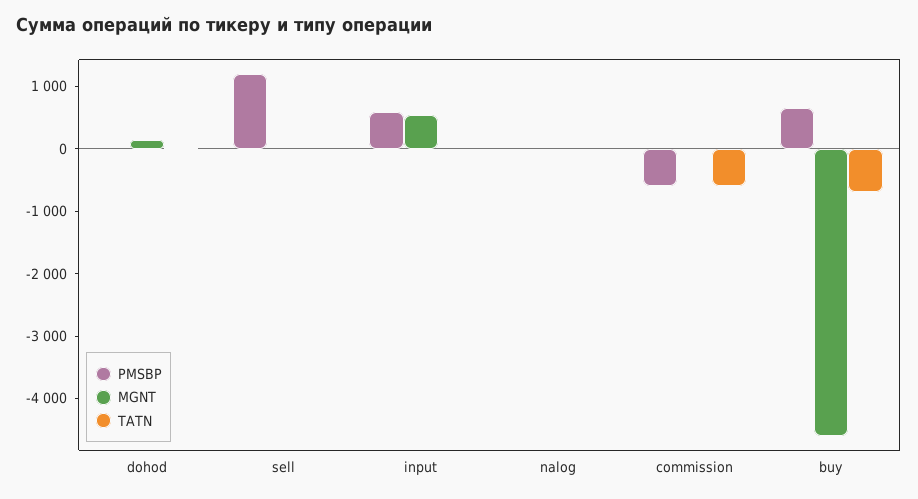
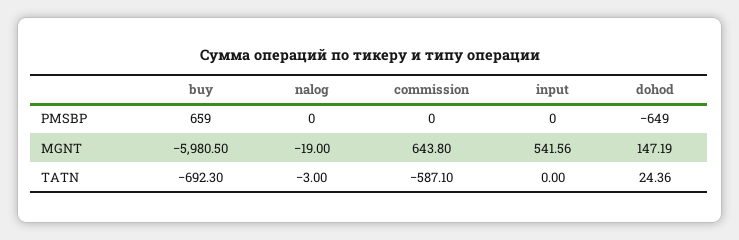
  {
    "PMSBP": {
-     "dohod": 0,
+     "dohod": -649,
-     "sell": 1200,
-     "input": 600,
+     "input": 0,
      "nalog": 0,
-     "commission": -600,
+     "commission": 0,
      "buy": 659
    },
    "MGNT": {
      "dohod": 147.19,
-     "sell": 0,
      "input": 541.56,
      "nalog": -19,
-     "commission": 0,
+     "commission": 643.8,
-     "buy": -4600
+     "buy": -5980.5
    },
    "TATN": {
      "dohod": 24.36,
-     "sell": 0,
      "input": 0,
      "nalog": -3,
      "commission": -587.1,
      "buy": -692.3
    }
  }

